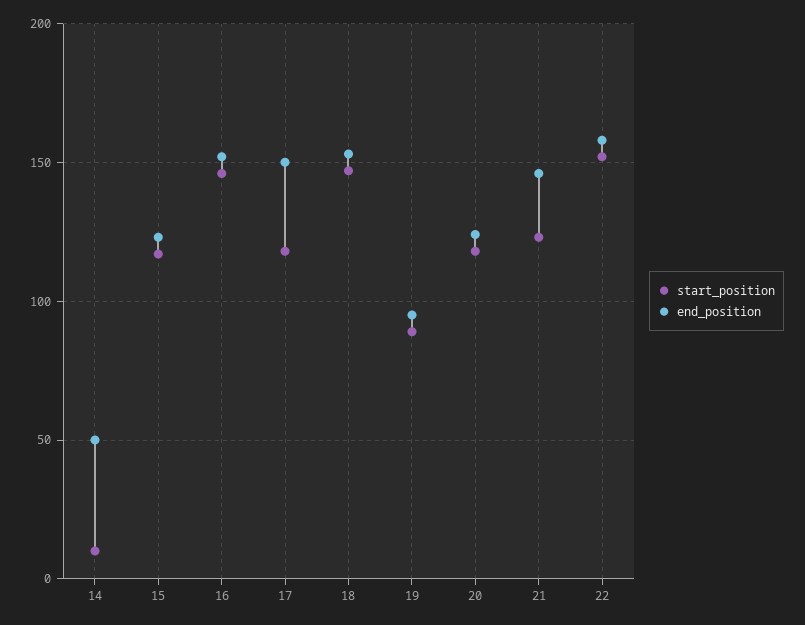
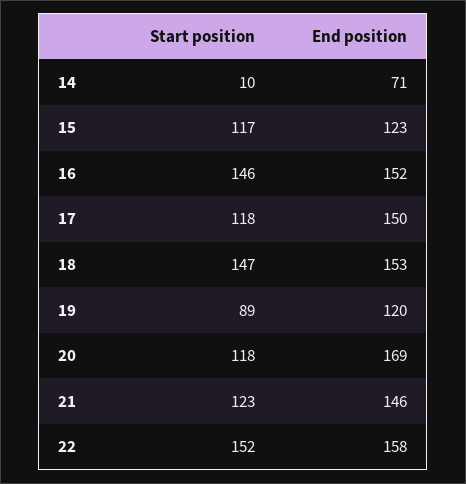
  {
    "start_position": {
      "14": 10,
      "15": 117,
      "16": 146,
      "17": 118,
      "18": 147,
      "19": 89,
      "20": 118,
      "21": 123,
      "22": 152
    },
    "end_position": {
-     "14": 50,
+     "14": 71,
      "15": 123,
      "16": 152,
      "17": 150,
      "18": 153,
-     "19": 95,
+     "19": 120,
-     "20": 125,
+     "20": 169,
      "21": 146,
      "22": 158
    }
  }

